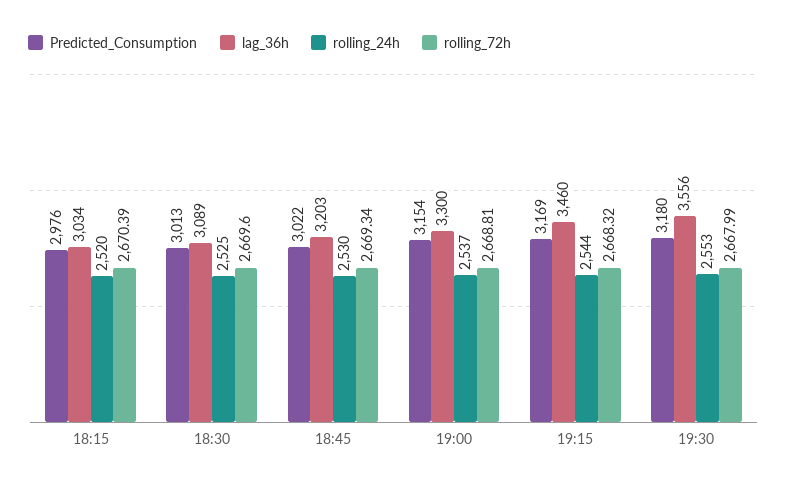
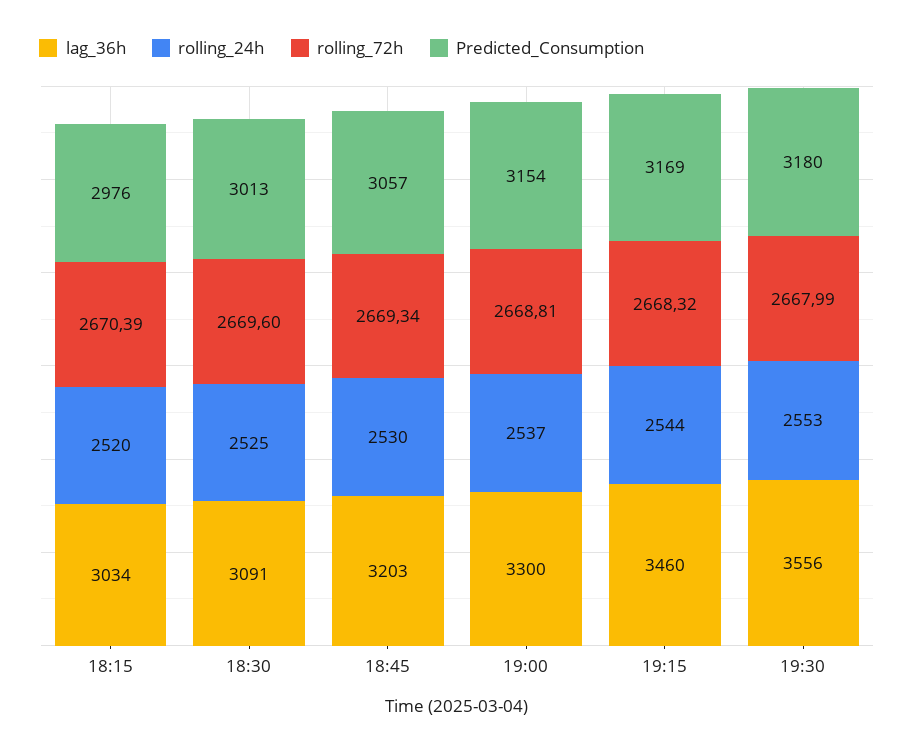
  {
    "Predicted_Consumption": {
      "18:15": 2976,
      "18:30": 3013,
-     "18:45": 3022,
+     "18:45": 3057,
      "19:00": 3154,
      "19:15": 3169,
      "19:30": 3180
    },
    "lag_36h": {
      "18:15": 3034,
-     "18:30": 3089,
+     "18:30": 3091,
      "18:45": 3203,
      "19:00": 3300,
      "19:15": 3460,
      "19:30": 3556
    },
    "rolling_24h": {
      "18:15": 2520,
      "18:30": 2525,
      "18:45": 2530,
      "19:00": 2537,
      "19:15": 2544,
      "19:30": 2553
    },
    "rolling_72h": {
      "18:15": 2670.39,
      "18:30": 2669.6,
      "18:45": 2669.34,
      "19:00": 2668.81,
      "19:15": 2668.32,
      "19:30": 2667.99
    }
  }

